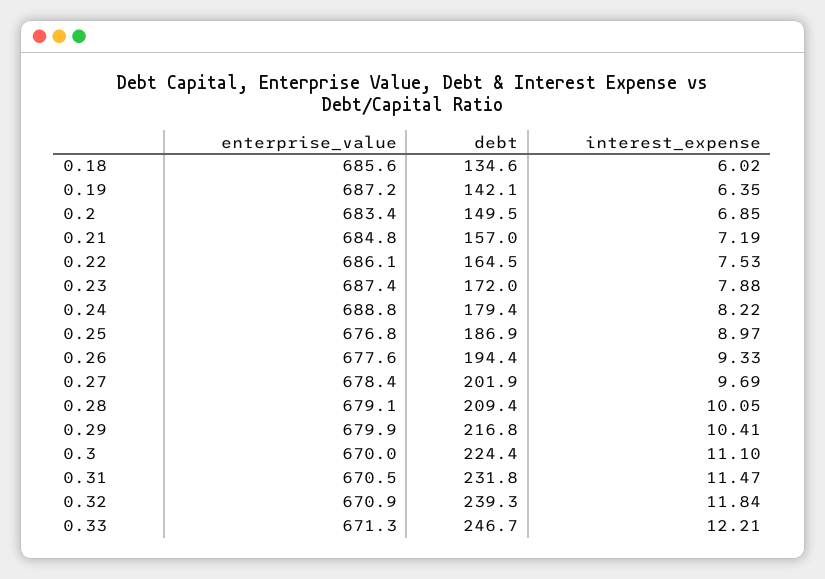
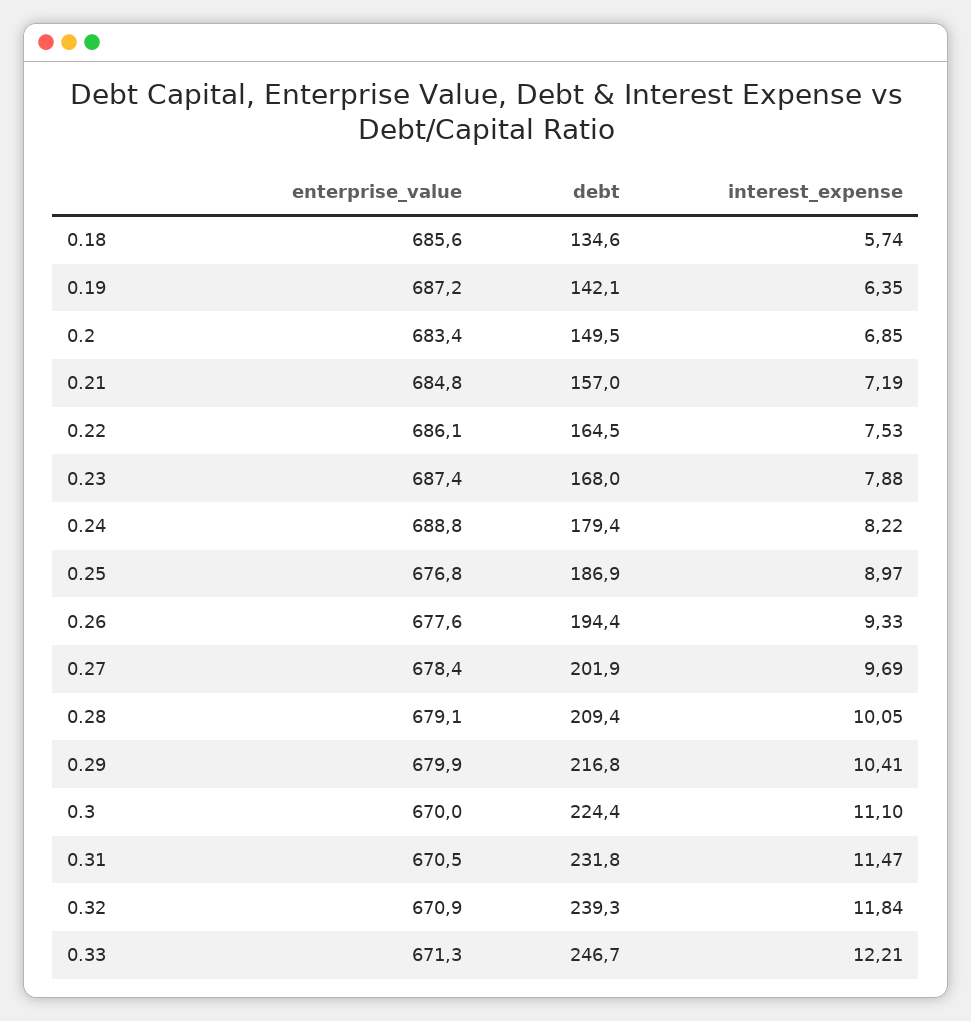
  {
    "enterprise_value": {
      "0.18": 685.6,
      "0.19": 687.2,
      "0.2": 683.4,
      "0.21": 684.8,
      "0.22": 686.1,
      "0.23": 687.4,
      "0.24": 688.8,
      "0.25": 676.8,
      "0.26": 677.6,
      "0.27": 678.4,
      "0.28": 679.1,
      "0.29": 679.9,
      "0.3": 670,
      "0.31": 670.5,
      "0.32": 670.9,
      "0.33": 671.3
    },
    "debt": {
      "0.18": 134.6,
      "0.19": 142.1,
      "0.2": 149.5,
      "0.21": 157,
      "0.22": 164.5,
-     "0.23": 172,
+     "0.23": 168,
      "0.24": 179.4,
      "0.25": 186.9,
      "0.26": 194.4,
      "0.27": 201.9,
      "0.28": 209.4,
      "0.29": 216.8,
      "0.3": 224.4,
      "0.31": 231.8,
      "0.32": 239.3,
      "0.33": 246.7
    },
    "interest_expense": {
-     "0.18": 6.02,
+     "0.18": 5.74,
      "0.19": 6.35,
      "0.2": 6.85,
      "0.21": 7.19,
      "0.22": 7.53,
      "0.23": 7.88,
      "0.24": 8.22,
      "0.25": 8.97,
      "0.26": 9.33,
      "0.27": 9.69,
      "0.28": 10.05,
      "0.29": 10.41,
      "0.3": 11.1,
      "0.31": 11.47,
      "0.32": 11.84,
      "0.33": 12.21
    }
  }

